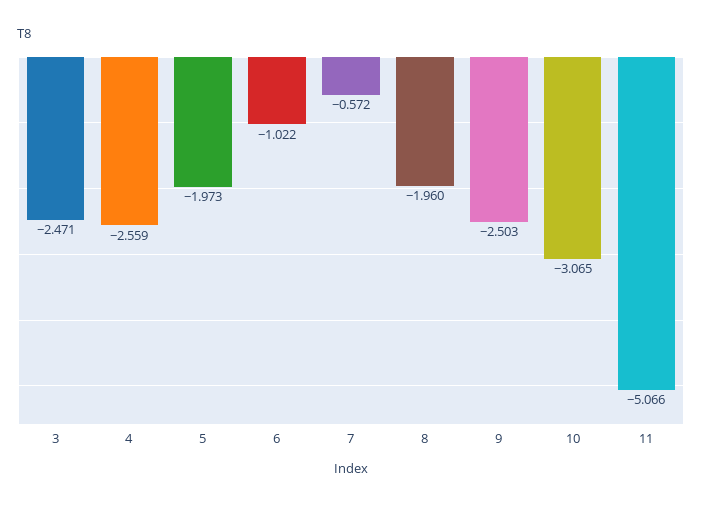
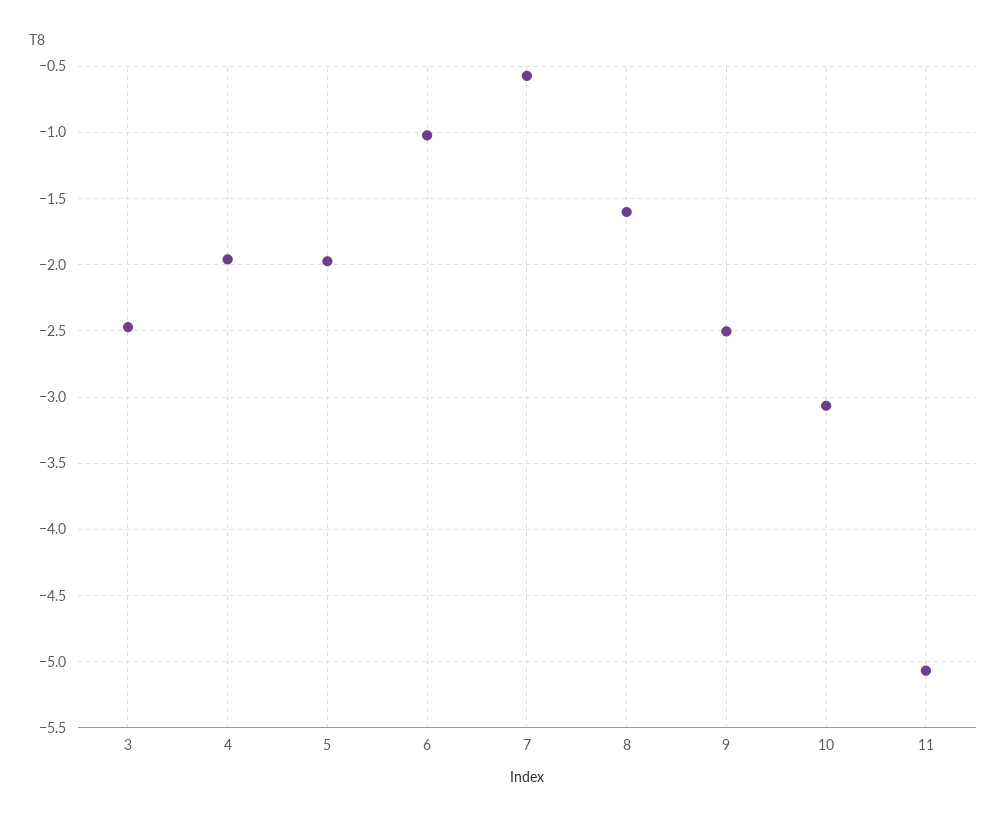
  {
    "3": -2.471,
-   "4": -2.559,
+   "4": -1.95,
    "5": -1.973,
    "6": -1.022,
    "7": -0.572,
-   "8": -1.96,
+   "8": -1.6,
    "9": -2.503,
    "10": -3.065,
    "11": -5.066
  }

